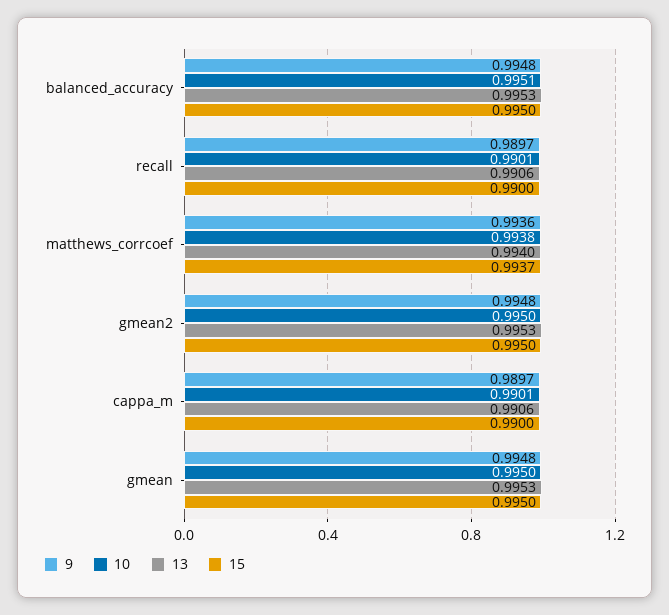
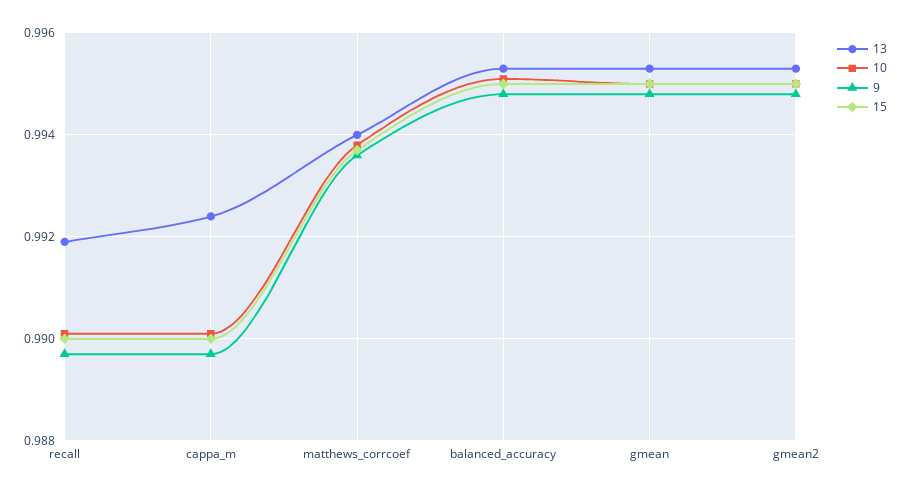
  {
    "9": {
      "balanced_accuracy": 0.9948,
      "recall": 0.9897,
      "matthews_corrcoef": 0.9936,
      "gmean2": 0.9948,
      "cappa_m": 0.9897,
      "gmean": 0.9948
    },
    "10": {
      "balanced_accuracy": 0.9951,
      "recall": 0.9901,
      "matthews_corrcoef": 0.9938,
      "gmean2": 0.995,
      "cappa_m": 0.9901,
      "gmean": 0.995
    },
    "13": {
      "balanced_accuracy": 0.9953,
-     "recall": 0.9906,
+     "recall": 0.992,
      "matthews_corrcoef": 0.994,
      "gmean2": 0.9953,
-     "cappa_m": 0.9906,
+     "cappa_m": 0.9925,
      "gmean": 0.9953
    },
    "15": {
      "balanced_accuracy": 0.995,
      "recall": 0.99,
      "matthews_corrcoef": 0.9937,
      "gmean2": 0.995,
      "cappa_m": 0.99,
      "gmean": 0.995
    }
  }

